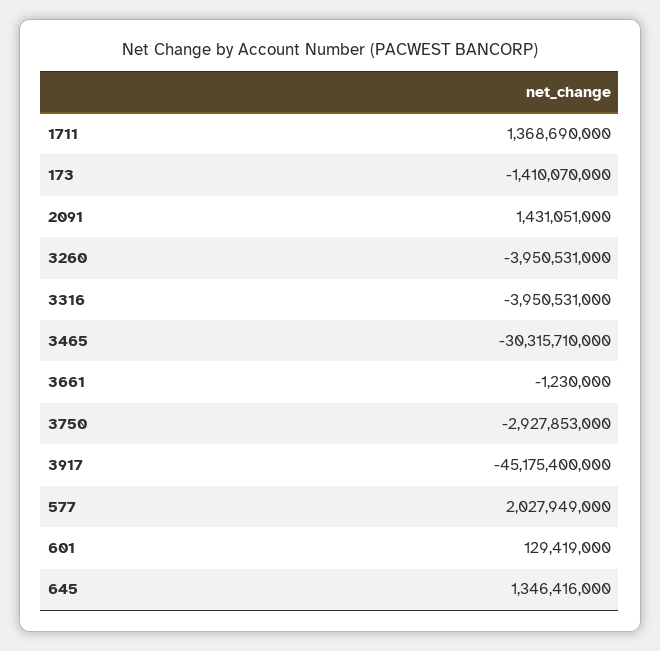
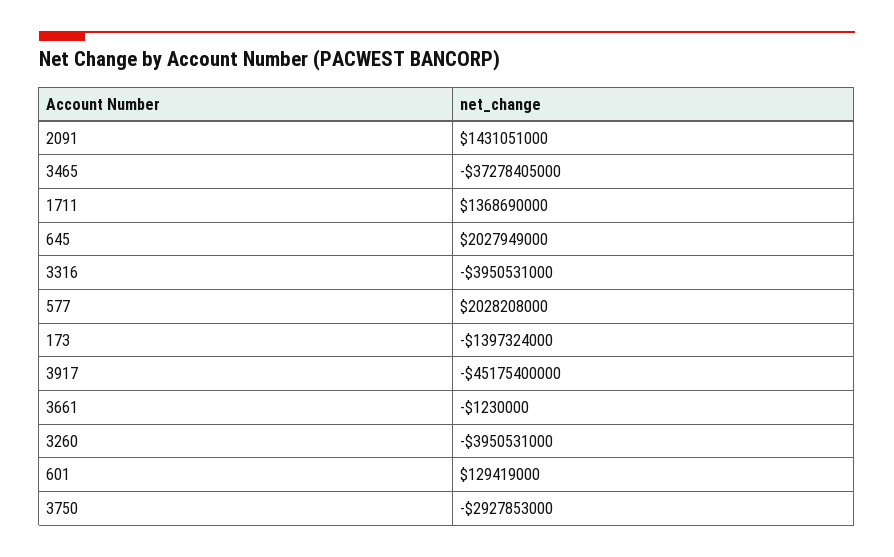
  {
    "1711": 1368690000,
-   "173": -1410070000,
+   "173": -1397324000,
    "2091": 1431051000,
    "3260": -3950531000,
    "3316": -3950531000,
-   "3465": -30315710000,
+   "3465": -37278405000,
    "3661": -1230000,
    "3750": -2927853000,
    "3917": -45175400000,
-   "577": 2027949000,
+   "577": 2028208000,
    "601": 129419000,
-   "645": 1346416000
+   "645": 2027949000
  }

